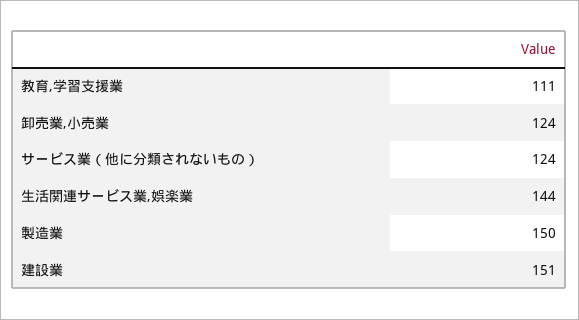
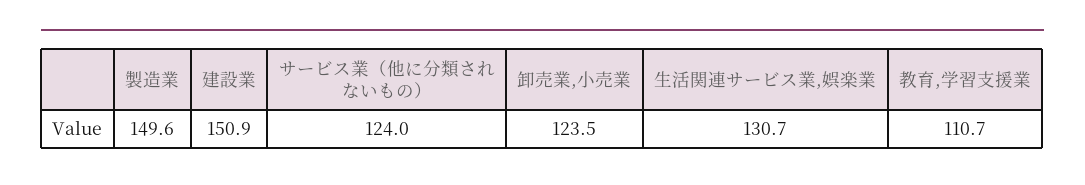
  {
    "教育,学習支援業": 110.7,
    "卸売業,小売業": 123.5,
    "サービス業（他に分類されないもの）": 124,
-   "生活関連サービス業,娯楽業": 144,
+   "生活関連サービス業,娯楽業": 130.7,
    "製造業": 149.6,
    "建設業": 150.9
  }

